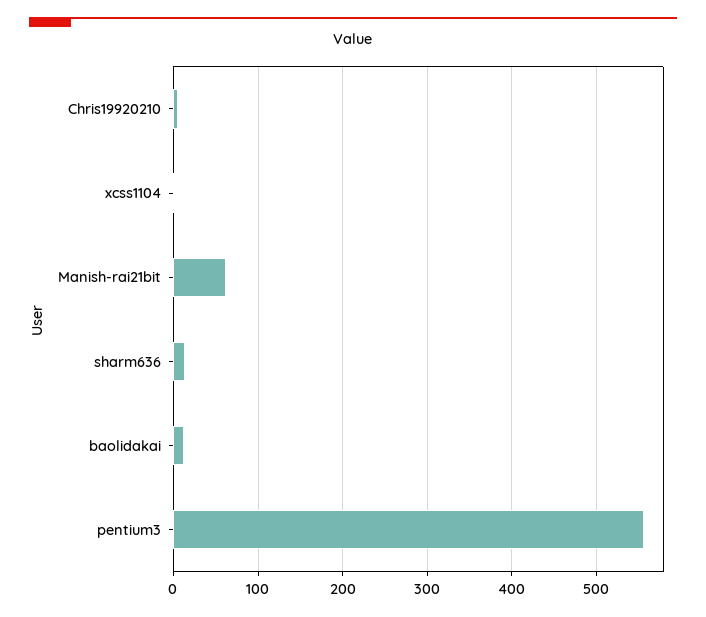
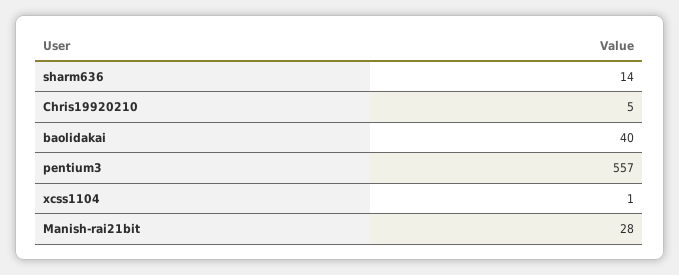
  {
    "Chris19920210": 5,
    "xcss1104": 1,
-   "Manish-rai21bit": 60,
+   "Manish-rai21bit": 28,
    "sharm636": 14,
-   "baolidakai": 10,
+   "baolidakai": 40,
    "pentium3": 557
  }

